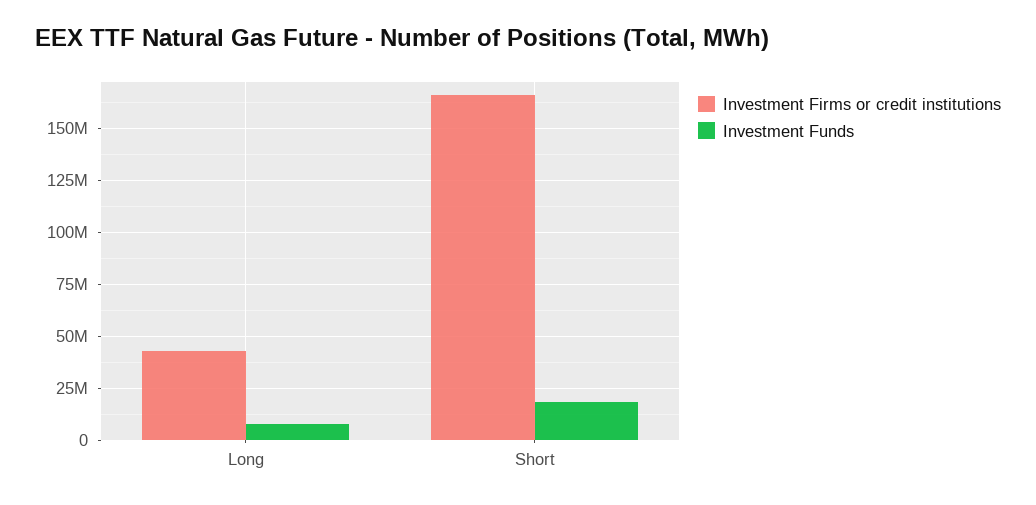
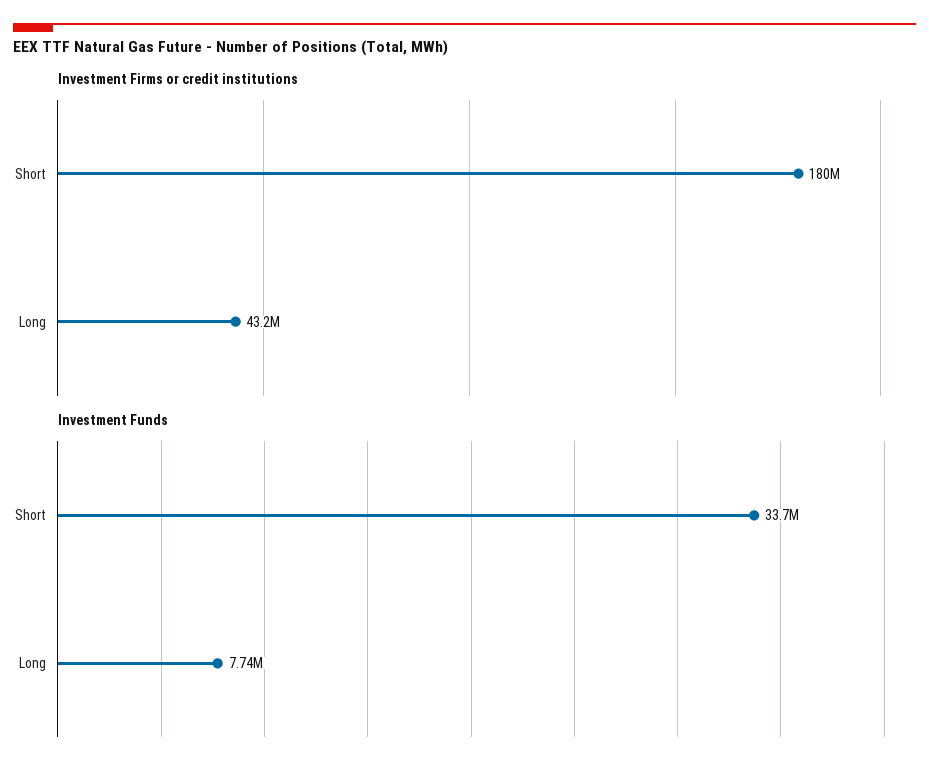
  {
    "Investment Firms or credit institutions": {
      "Long": 43200000,
-     "Short": 165000000
+     "Short": 180000000
    },
    "Investment Funds": {
      "Long": 7740000,
-     "Short": 20000000
+     "Short": 33700000
    }
  }

